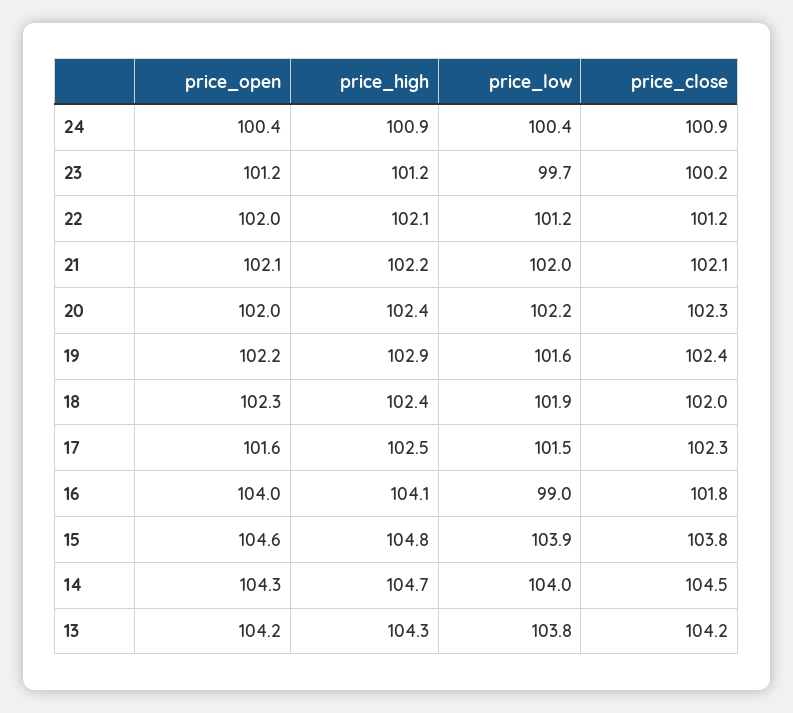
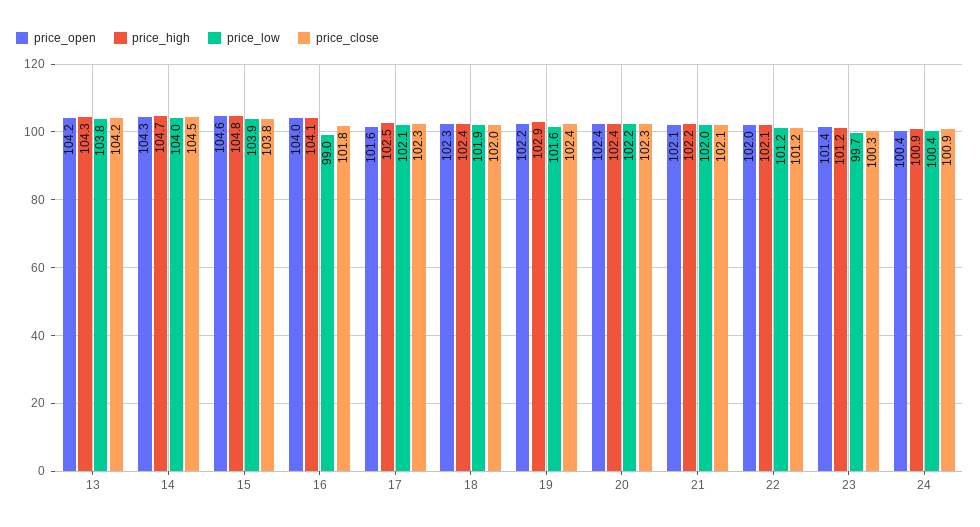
  {
    "price_open": {
      "24": 100.4,
-     "23": 101.2,
+     "23": 101.4,
      "22": 102,
      "21": 102.1,
-     "20": 102,
+     "20": 102.4,
      "19": 102.2,
      "18": 102.3,
      "17": 101.6,
      "16": 104,
      "15": 104.6,
      "14": 104.3,
      "13": 104.2
    },
    "price_high": {
      "24": 100.9,
      "23": 101.2,
      "22": 102.1,
      "21": 102.2,
      "20": 102.4,
      "19": 102.9,
      "18": 102.4,
      "17": 102.5,
      "16": 104.1,
      "15": 104.8,
      "14": 104.7,
      "13": 104.3
    },
    "price_low": {
      "24": 100.4,
      "23": 99.7,
      "22": 101.2,
      "21": 102,
      "20": 102.2,
      "19": 101.6,
      "18": 101.9,
-     "17": 101.5,
+     "17": 102.1,
      "16": 99,
      "15": 103.9,
      "14": 104,
      "13": 103.8
    },
    "price_close": {
      "24": 100.9,
-     "23": 100.2,
+     "23": 100.3,
      "22": 101.2,
      "21": 102.1,
      "20": 102.3,
      "19": 102.4,
      "18": 102,
      "17": 102.3,
      "16": 101.8,
      "15": 103.8,
      "14": 104.5,
      "13": 104.2
    }
  }

